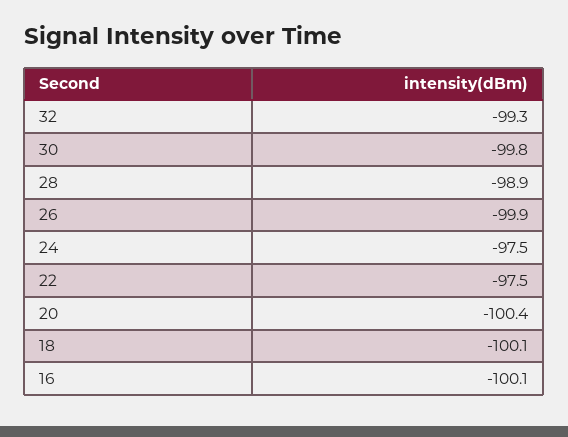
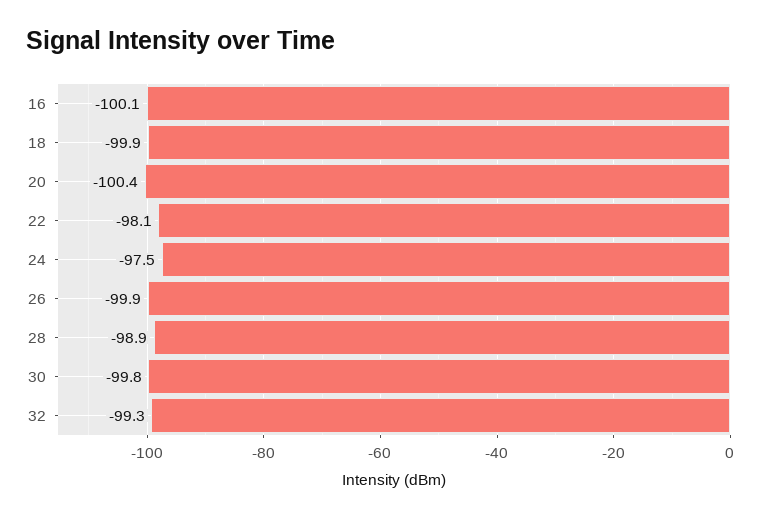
  {
    "32": -99.3,
    "30": -99.8,
    "28": -98.9,
    "26": -99.9,
    "24": -97.5,
-   "22": -97.5,
+   "22": -98.1,
    "20": -100.4,
-   "18": -100.1,
+   "18": -99.9,
    "16": -100.1
  }

